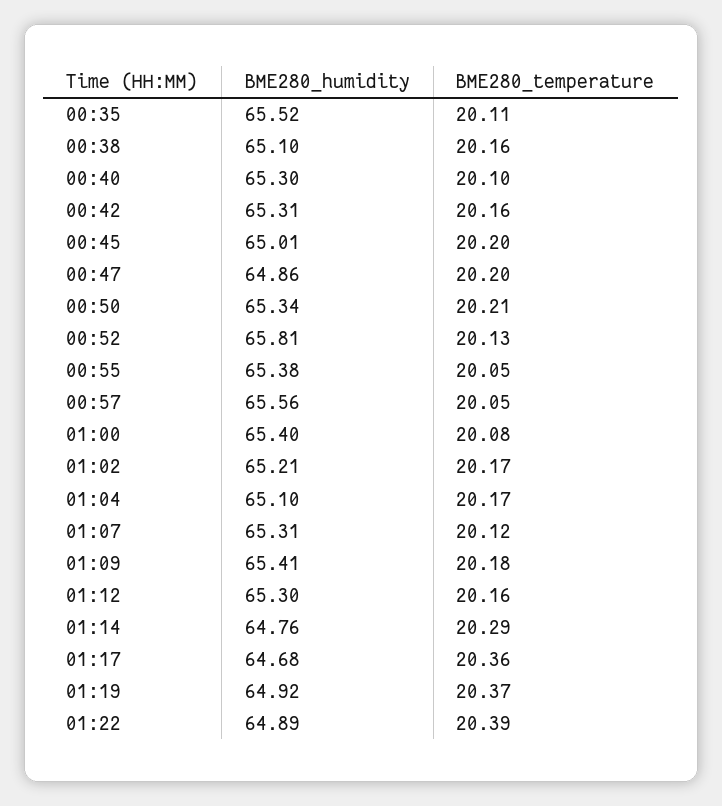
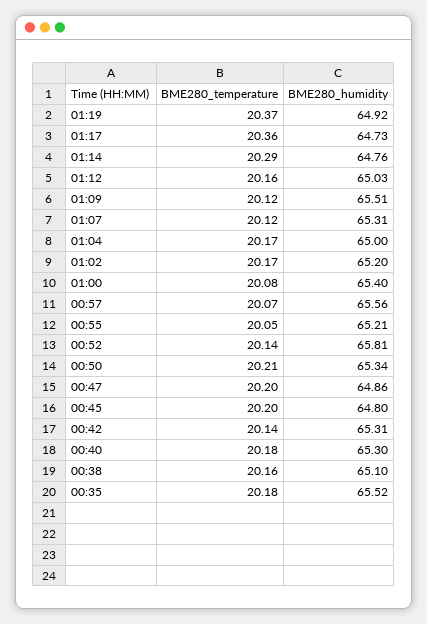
  {
    "BME280_humidity": {
      "00:35": 65.52,
      "00:38": 65.1,
      "00:40": 65.3,
      "00:42": 65.31,
-     "00:45": 65.01,
+     "00:45": 64.8,
      "00:47": 64.86,
      "00:50": 65.34,
      "00:52": 65.81,
-     "00:55": 65.38,
+     "00:55": 65.21,
      "00:57": 65.56,
      "01:00": 65.4,
-     "01:02": 65.21,
+     "01:02": 65.2,
-     "01:04": 65.1,
+     "01:04": 65,
      "01:07": 65.31,
-     "01:09": 65.41,
+     "01:09": 65.51,
-     "01:12": 65.3,
+     "01:12": 65.03,
      "01:14": 64.76,
-     "01:17": 64.68,
+     "01:17": 64.73,
-     "01:19": 64.92,
+     "01:19": 64.92
-     "01:22": 64.89
    },
    "BME280_temperature": {
-     "00:35": 20.11,
+     "00:35": 20.18,
      "00:38": 20.16,
-     "00:40": 20.1,
+     "00:40": 20.18,
-     "00:42": 20.16,
+     "00:42": 20.14,
      "00:45": 20.2,
      "00:47": 20.2,
      "00:50": 20.21,
-     "00:52": 20.13,
+     "00:52": 20.14,
      "00:55": 20.05,
-     "00:57": 20.05,
+     "00:57": 20.07,
      "01:00": 20.08,
      "01:02": 20.17,
      "01:04": 20.17,
      "01:07": 20.12,
-     "01:09": 20.18,
+     "01:09": 20.12,
      "01:12": 20.16,
      "01:14": 20.29,
      "01:17": 20.36,
-     "01:19": 20.37,
+     "01:19": 20.37
-     "01:22": 20.39
    }
  }

